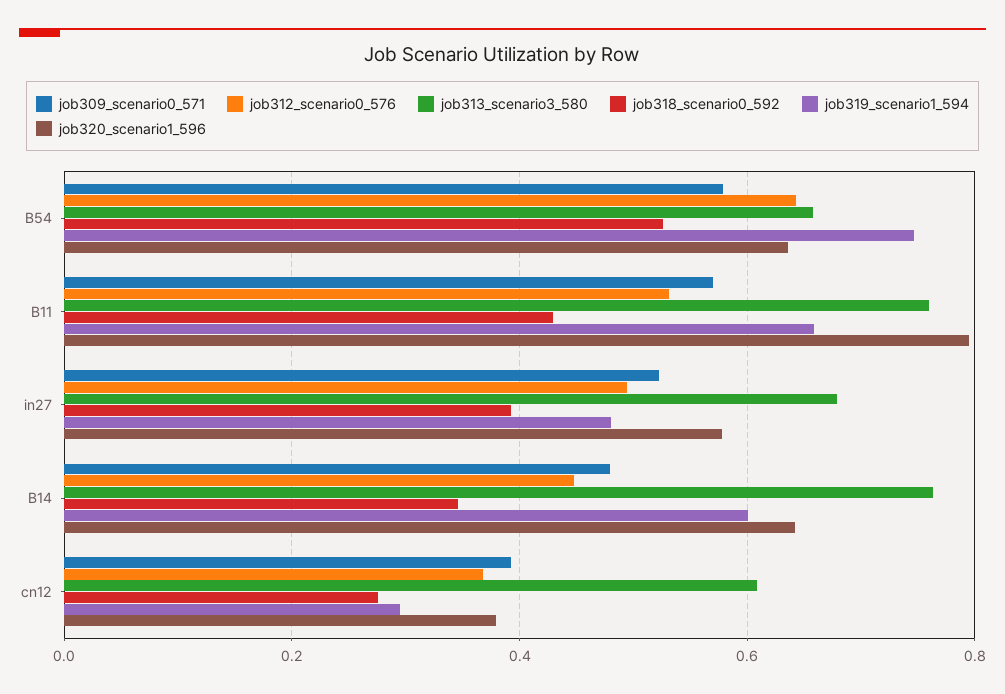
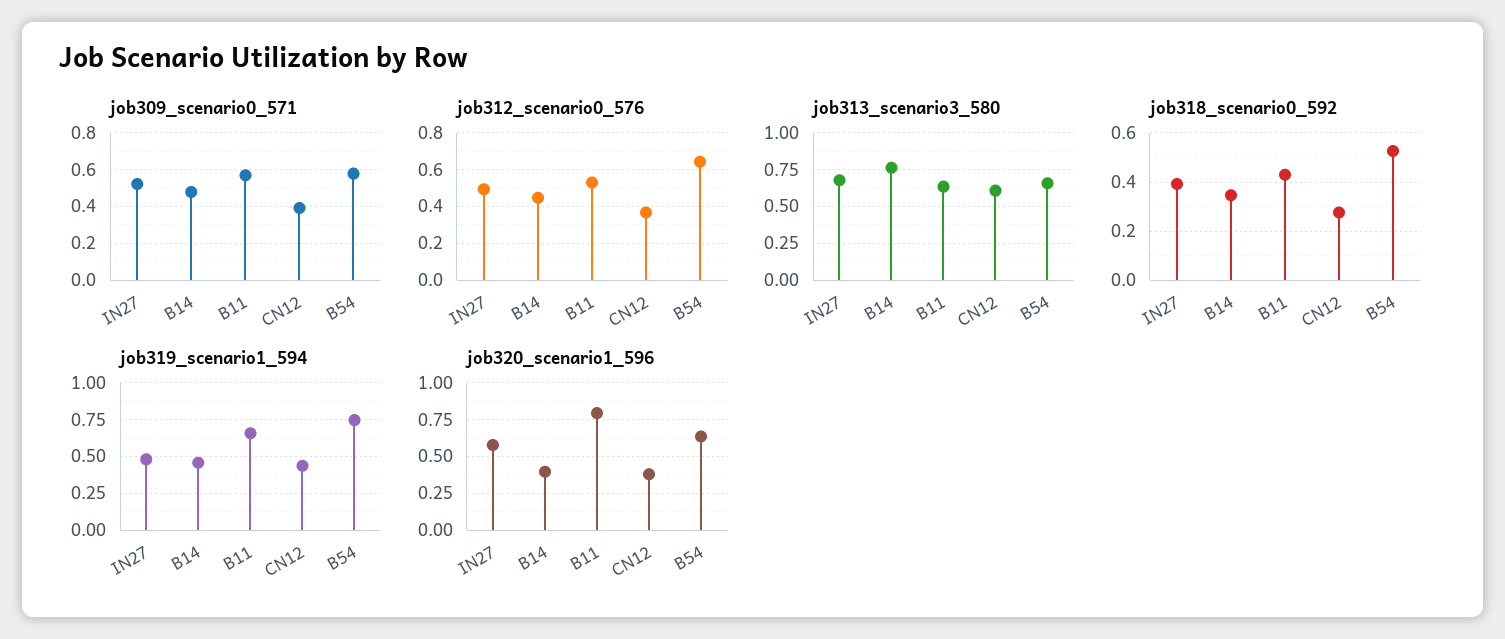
  {
    "job309_scenario0_571": {
      "B54": 0.58,
      "B11": 0.56,
      "in27": 0.52,
      "B14": 0.48,
      "cn12": 0.4
    },
    "job312_scenario0_576": {
      "B54": 0.64,
      "B11": 0.54,
      "in27": 0.5,
      "B14": 0.44,
      "cn12": 0.36
    },
    "job313_scenario3_580": {
      "B54": 0.66,
-     "B11": 0.76,
+     "B11": 0.65,
      "in27": 0.68,
      "B14": 0.76,
      "cn12": 0.6
    },
    "job318_scenario0_592": {
      "B54": 0.52,
      "B11": 0.42,
      "in27": 0.4,
      "B14": 0.34,
      "cn12": 0.28
    },
    "job319_scenario1_594": {
      "B54": 0.74,
      "B11": 0.66,
      "in27": 0.48,
-     "B14": 0.6,
+     "B14": 0.45,
-     "cn12": 0.3
+     "cn12": 0.45
    },
    "job320_scenario1_596": {
      "B54": 0.64,
      "B11": 0.8,
      "in27": 0.58,
-     "B14": 0.64,
+     "B14": 0.4,
      "cn12": 0.38
    }
  }

